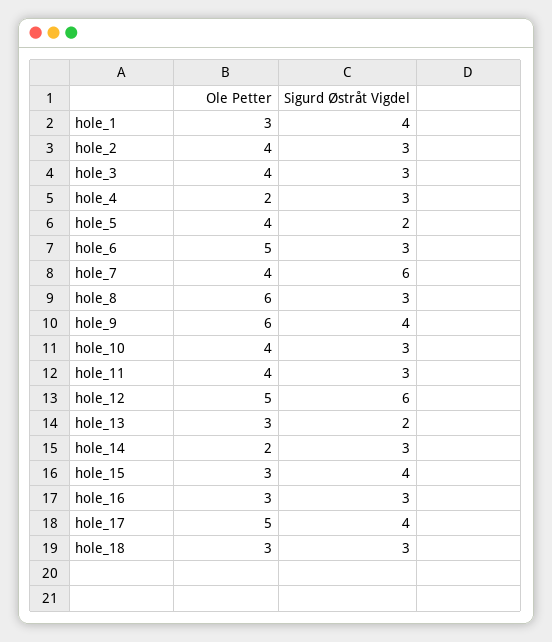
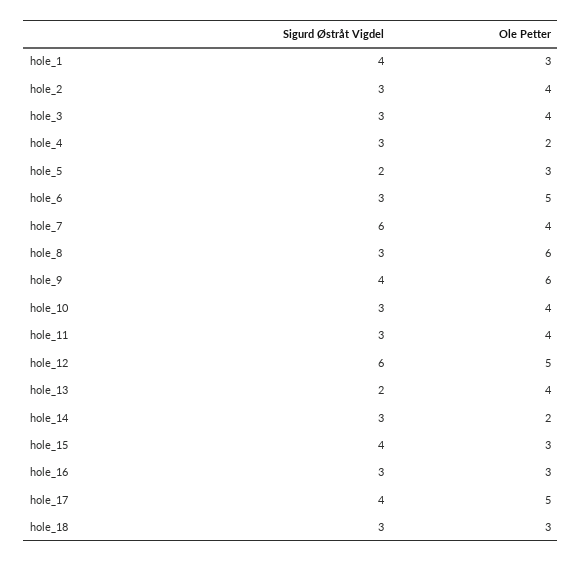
  {
    "Ole Petter": {
      "hole_1": 3,
      "hole_2": 4,
      "hole_3": 4,
      "hole_4": 2,
-     "hole_5": 4,
+     "hole_5": 3,
      "hole_6": 5,
      "hole_7": 4,
      "hole_8": 6,
      "hole_9": 6,
      "hole_10": 4,
      "hole_11": 4,
      "hole_12": 5,
-     "hole_13": 3,
+     "hole_13": 4,
      "hole_14": 2,
      "hole_15": 3,
      "hole_16": 3,
      "hole_17": 5,
      "hole_18": 3
    },
    "Sigurd Østråt Vigdel": {
      "hole_1": 4,
      "hole_2": 3,
      "hole_3": 3,
      "hole_4": 3,
      "hole_5": 2,
      "hole_6": 3,
      "hole_7": 6,
      "hole_8": 3,
      "hole_9": 4,
      "hole_10": 3,
      "hole_11": 3,
      "hole_12": 6,
      "hole_13": 2,
      "hole_14": 3,
      "hole_15": 4,
      "hole_16": 3,
      "hole_17": 4,
      "hole_18": 3
    }
  }

